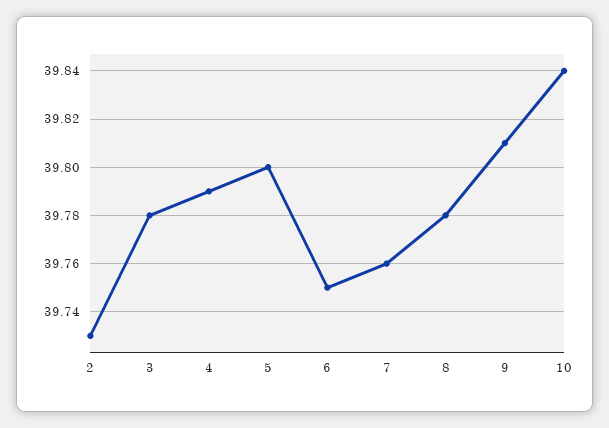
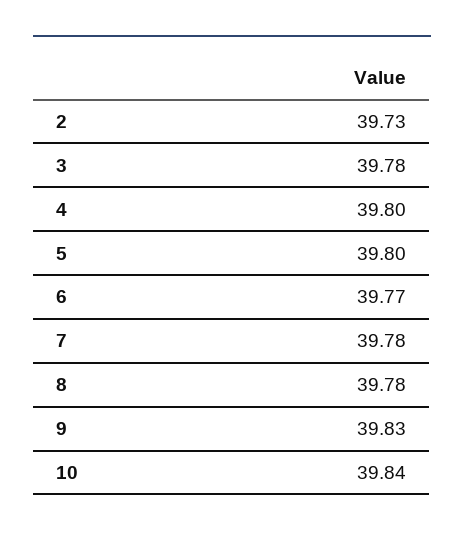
  {
    "2": 39.73,
    "3": 39.78,
-   "4": 39.79,
+   "4": 39.8,
    "5": 39.8,
-   "6": 39.75,
+   "6": 39.77,
-   "7": 39.76,
+   "7": 39.78,
    "8": 39.78,
-   "9": 39.81,
+   "9": 39.83,
    "10": 39.84
  }

